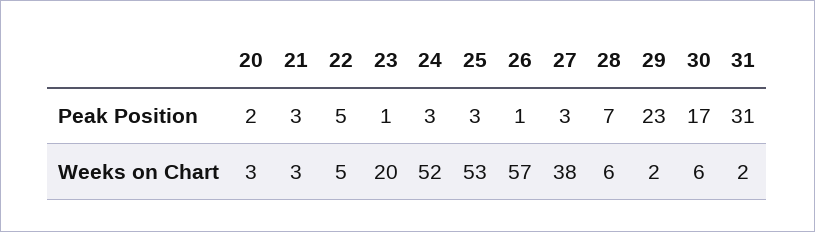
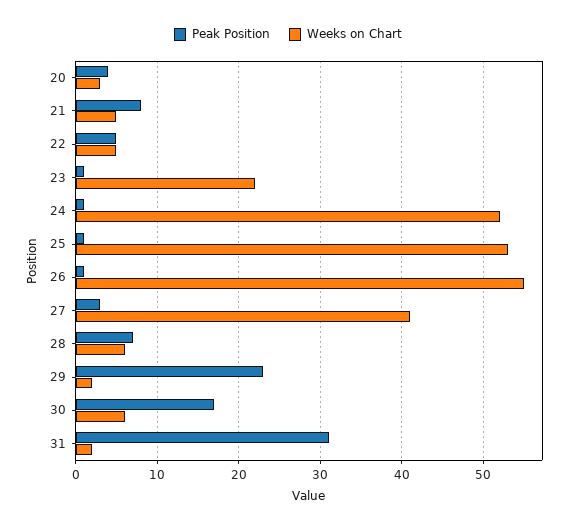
  {
    "Peak Position": {
-     "20": 2,
+     "20": 4,
-     "21": 3,
+     "21": 8,
      "22": 5,
      "23": 1,
-     "24": 3,
+     "24": 1,
-     "25": 3,
+     "25": 1,
      "26": 1,
      "27": 3,
      "28": 7,
      "29": 23,
      "30": 17,
      "31": 31
    },
    "Weeks on Chart": {
      "20": 3,
-     "21": 3,
+     "21": 5,
      "22": 5,
-     "23": 20,
+     "23": 22,
      "24": 52,
      "25": 53,
-     "26": 57,
+     "26": 55,
-     "27": 38,
+     "27": 41,
      "28": 6,
      "29": 2,
      "30": 6,
      "31": 2
    }
  }

